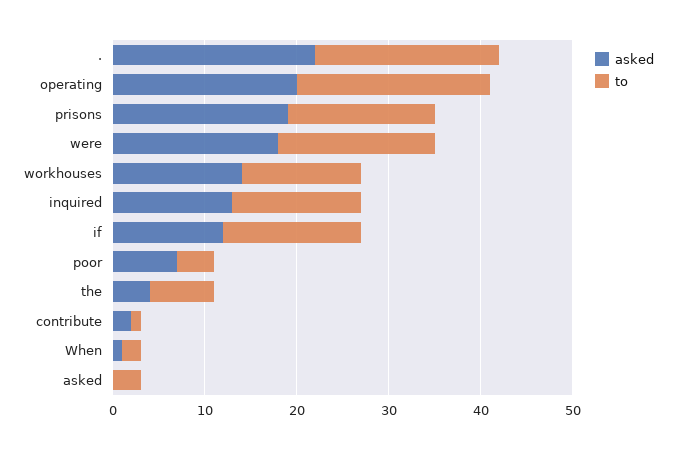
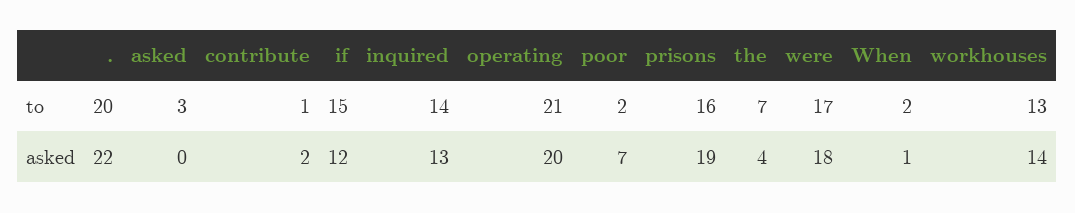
  {
    "asked": {
      ".": 22,
      "operating": 20,
      "prisons": 19,
      "were": 18,
      "workhouses": 14,
      "inquired": 13,
      "if": 12,
      "poor": 7,
      "the": 4,
      "contribute": 2,
      "When": 1,
      "asked": 0
    },
    "to": {
      ".": 20,
      "operating": 21,
      "prisons": 16,
      "were": 17,
      "workhouses": 13,
      "inquired": 14,
      "if": 15,
-     "poor": 4,
+     "poor": 2,
      "the": 7,
      "contribute": 1,
      "When": 2,
      "asked": 3
    }
  }

